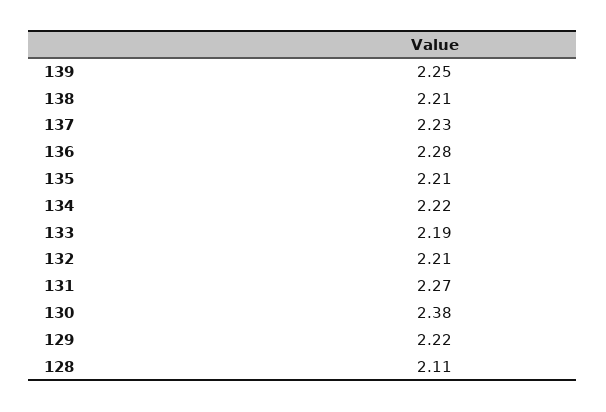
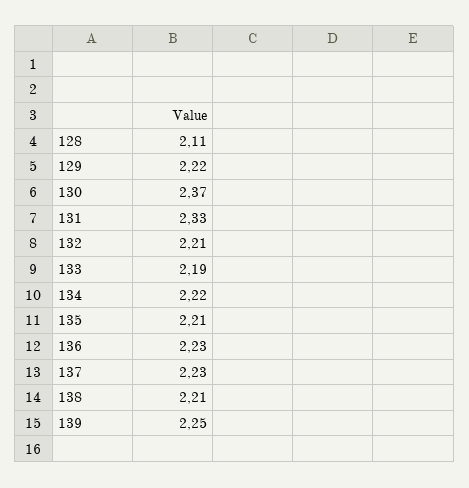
  {
    "139": 2.25,
    "138": 2.21,
    "137": 2.23,
-   "136": 2.28,
+   "136": 2.23,
    "135": 2.21,
    "134": 2.22,
    "133": 2.19,
    "132": 2.21,
-   "131": 2.27,
+   "131": 2.33,
-   "130": 2.38,
+   "130": 2.37,
    "129": 2.22,
    "128": 2.11
  }

